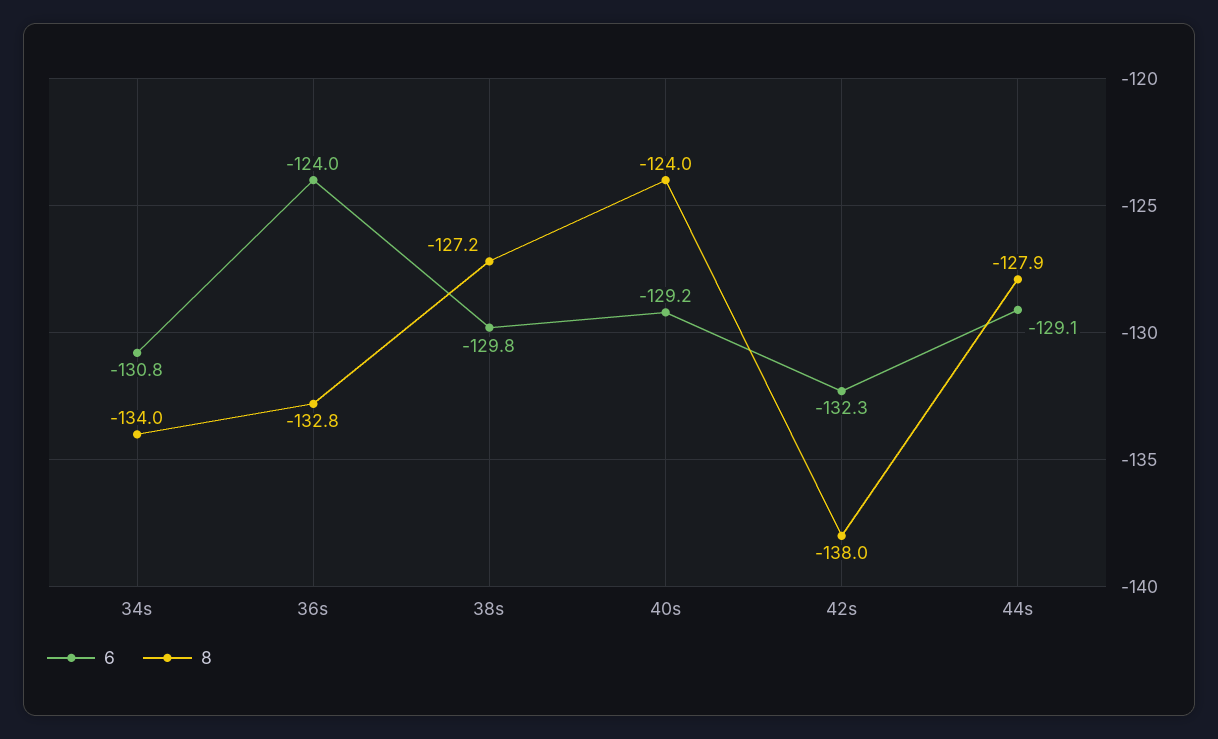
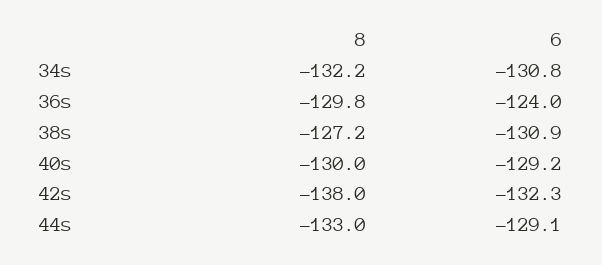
  {
    "6": {
      "34s": -130.8,
      "36s": -124,
-     "38s": -129.8,
+     "38s": -130.9,
      "40s": -129.2,
      "42s": -132.3,
      "44s": -129.1
    },
    "8": {
-     "34s": -134,
+     "34s": -132.2,
-     "36s": -132.8,
+     "36s": -129.8,
      "38s": -127.2,
-     "40s": -124,
+     "40s": -130,
      "42s": -138,
-     "44s": -127.9
+     "44s": -133
    }
  }

